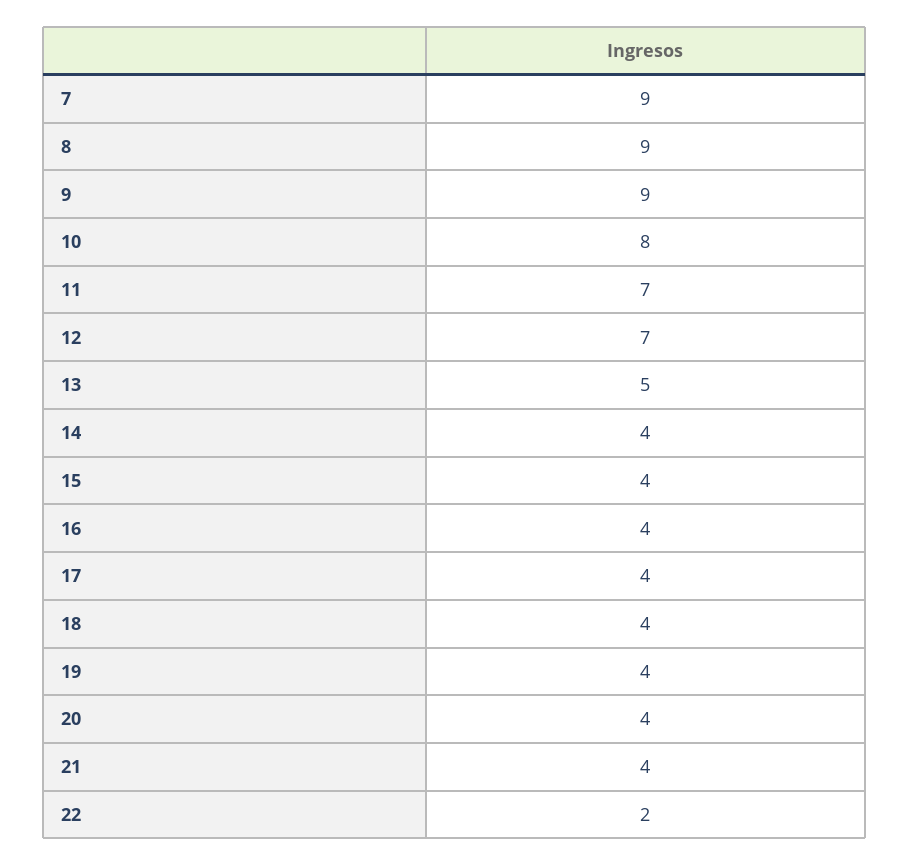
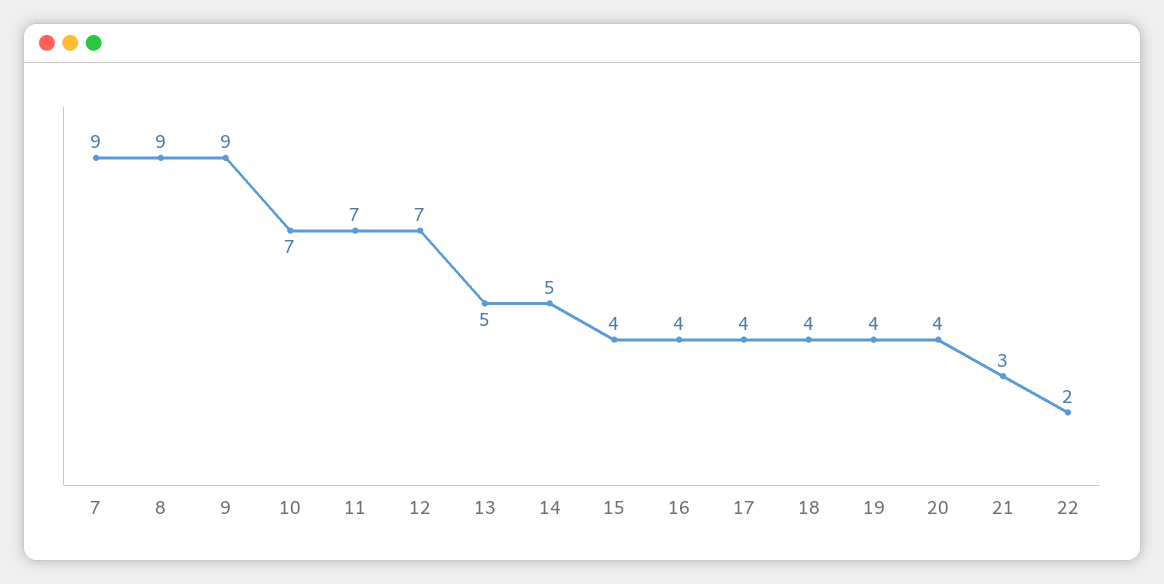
  {
    "7": 9,
    "8": 9,
    "9": 9,
-   "10": 8,
+   "10": 7,
    "11": 7,
    "12": 7,
    "13": 5,
-   "14": 4,
+   "14": 5,
    "15": 4,
    "16": 4,
    "17": 4,
    "18": 4,
    "19": 4,
    "20": 4,
-   "21": 4,
+   "21": 3,
    "22": 2
  }

